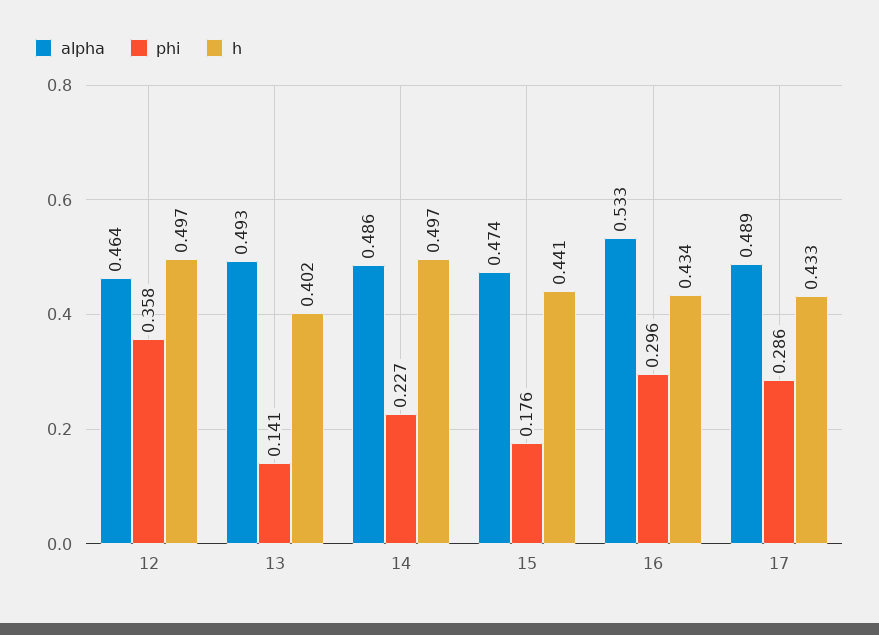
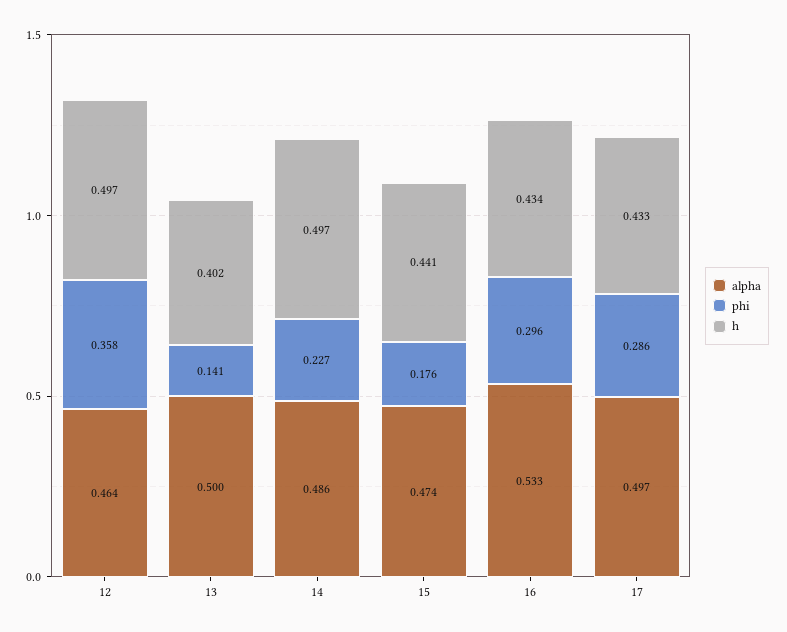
  {
    "alpha": {
      "12": 0.464,
-     "13": 0.493,
+     "13": 0.5,
      "14": 0.486,
      "15": 0.474,
      "16": 0.533,
-     "17": 0.489
+     "17": 0.497
    },
    "phi": {
      "12": 0.358,
      "13": 0.141,
      "14": 0.227,
      "15": 0.176,
      "16": 0.296,
      "17": 0.286
    },
    "h": {
      "12": 0.497,
      "13": 0.402,
      "14": 0.497,
      "15": 0.441,
      "16": 0.434,
      "17": 0.433
    }
  }

